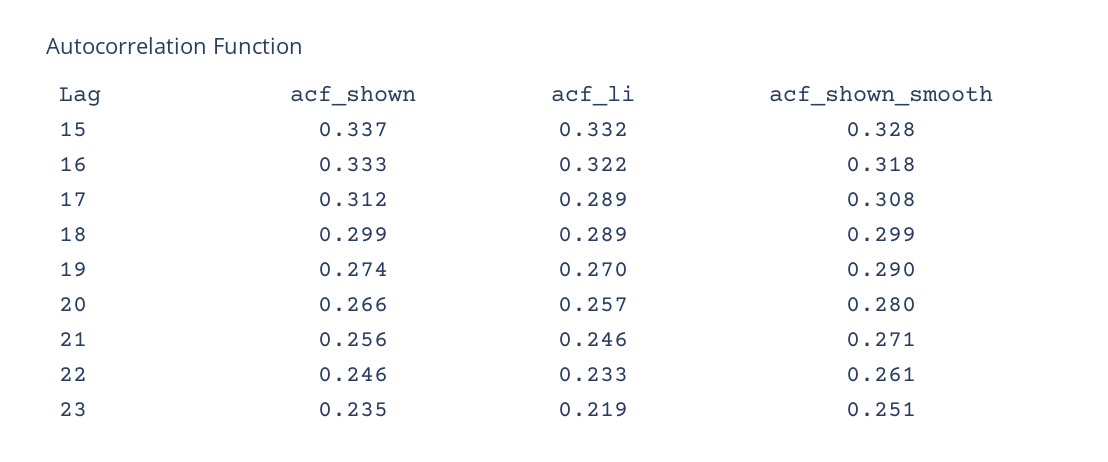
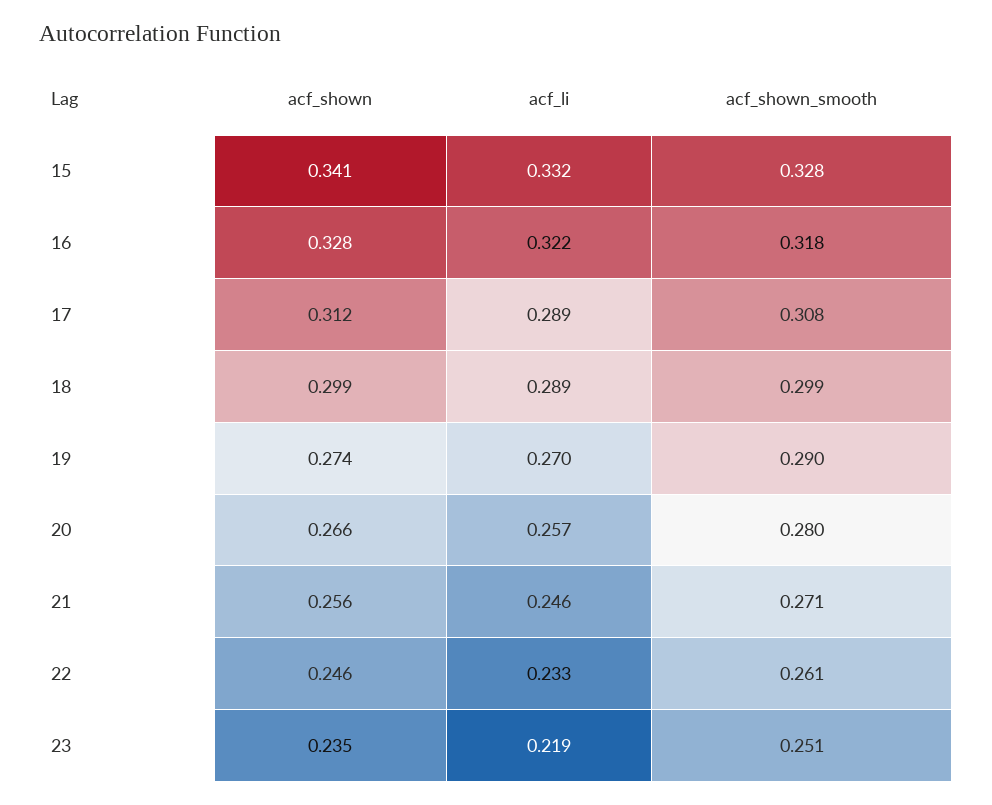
  {
    "acf_shown": {
-     "15": 0.337,
+     "15": 0.341,
-     "16": 0.333,
+     "16": 0.328,
      "17": 0.312,
      "18": 0.299,
      "19": 0.274,
      "20": 0.266,
      "21": 0.256,
      "22": 0.246,
      "23": 0.235
    },
    "acf_li": {
      "15": 0.332,
      "16": 0.322,
      "17": 0.289,
      "18": 0.289,
      "19": 0.27,
      "20": 0.257,
      "21": 0.246,
      "22": 0.233,
      "23": 0.219
    },
    "acf_shown_smooth": {
      "15": 0.328,
      "16": 0.318,
      "17": 0.308,
      "18": 0.299,
      "19": 0.29,
      "20": 0.28,
      "21": 0.271,
      "22": 0.261,
      "23": 0.251
    }
  }

